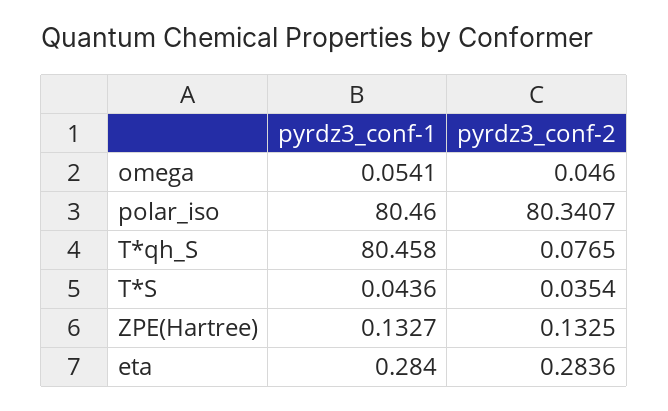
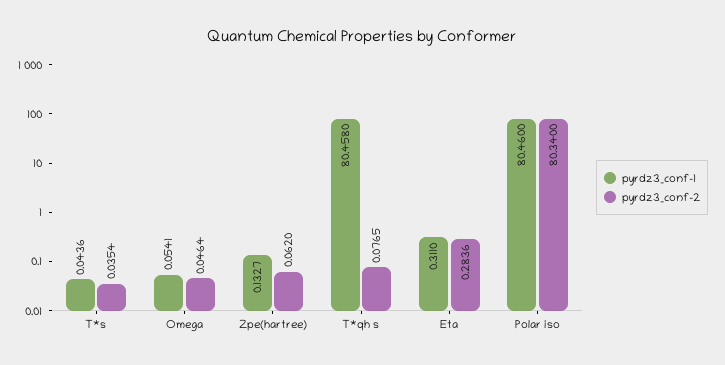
  {
    "pyrdz3_conf-1": {
      "omega": 0.0541,
      "polar_iso": 80.46,
      "T*qh_S": 80.458,
      "T*S": 0.0436,
      "ZPE(Hartree)": 0.1327,
-     "eta": 0.284
+     "eta": 0.311
    },
    "pyrdz3_conf-2": {
-     "omega": 0.046,
+     "omega": 0.0464,
-     "polar_iso": 80.3407,
+     "polar_iso": 80.34,
      "T*qh_S": 0.0765,
      "T*S": 0.0354,
-     "ZPE(Hartree)": 0.1325,
+     "ZPE(Hartree)": 0.062,
      "eta": 0.2836
    }
  }

